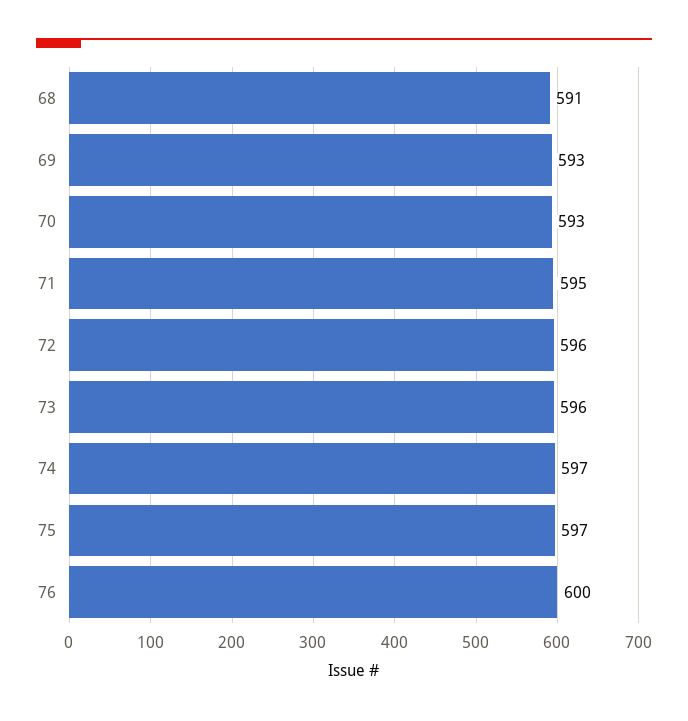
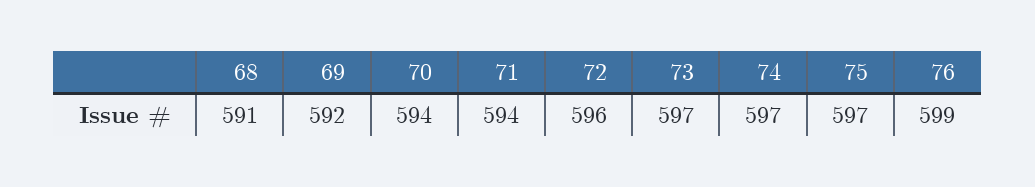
  {
    "68": 591,
-   "69": 593,
+   "69": 592,
-   "70": 593,
+   "70": 594,
-   "71": 595,
+   "71": 594,
    "72": 596,
-   "73": 596,
+   "73": 597,
    "74": 597,
    "75": 597,
-   "76": 600
+   "76": 599
  }

